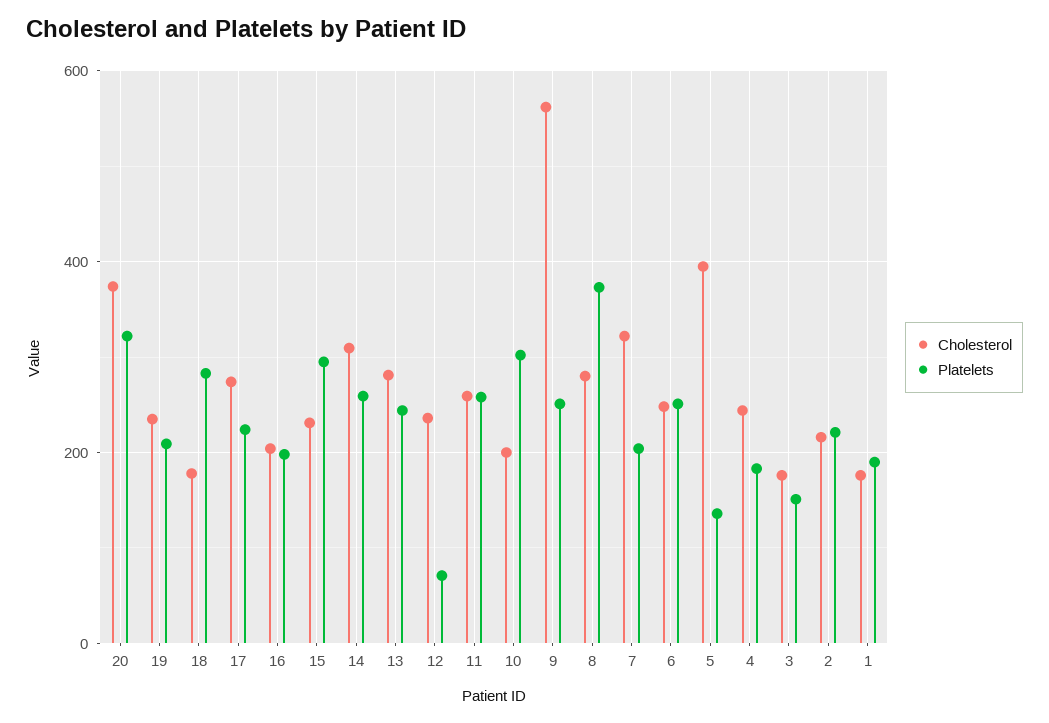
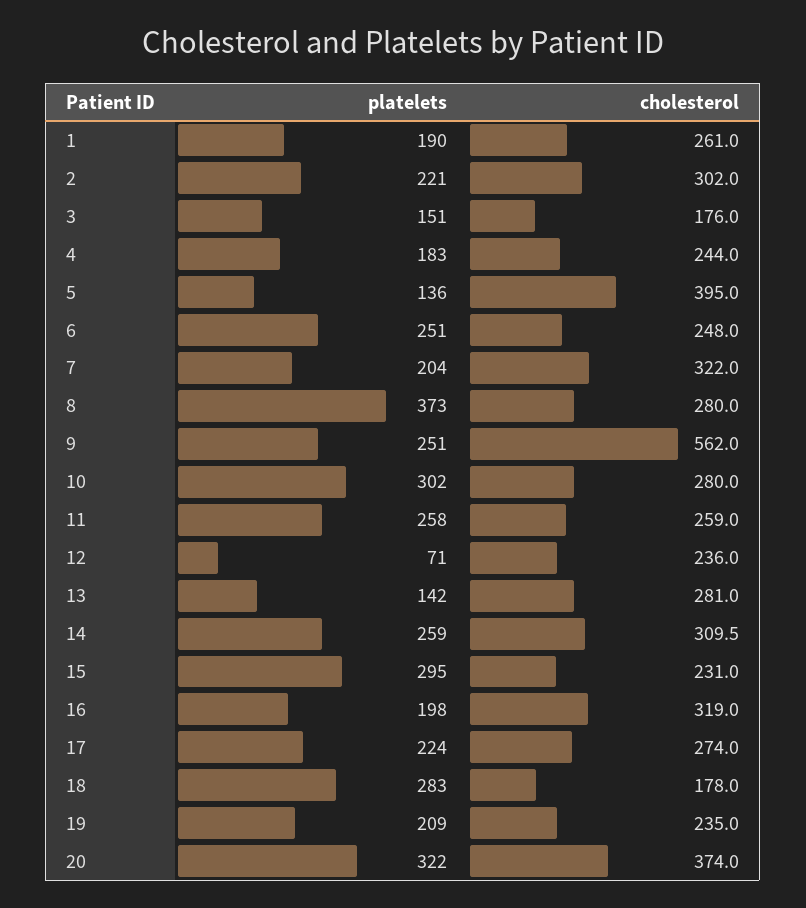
  {
    "Cholesterol": {
      "20": 374,
      "19": 235,
      "18": 178,
      "17": 274,
-     "16": 200,
+     "16": 319,
      "15": 231,
      "14": 309.5,
      "13": 281,
      "12": 236,
      "11": 259,
-     "10": 200,
+     "10": 280,
      "9": 562,
      "8": 280,
      "7": 322,
      "6": 248,
      "5": 395,
      "4": 244,
      "3": 176,
-     "2": 220,
+     "2": 302,
-     "1": 180
+     "1": 261
    },
    "Platelets": {
      "20": 322,
      "19": 209,
      "18": 283,
      "17": 224,
      "16": 198,
      "15": 295,
      "14": 259,
-     "13": 240,
+     "13": 142,
      "12": 71,
      "11": 258,
      "10": 302,
      "9": 251,
      "8": 373,
      "7": 204,
      "6": 251,
      "5": 136,
      "4": 183,
      "3": 151,
      "2": 221,
      "1": 190
    }
  }

